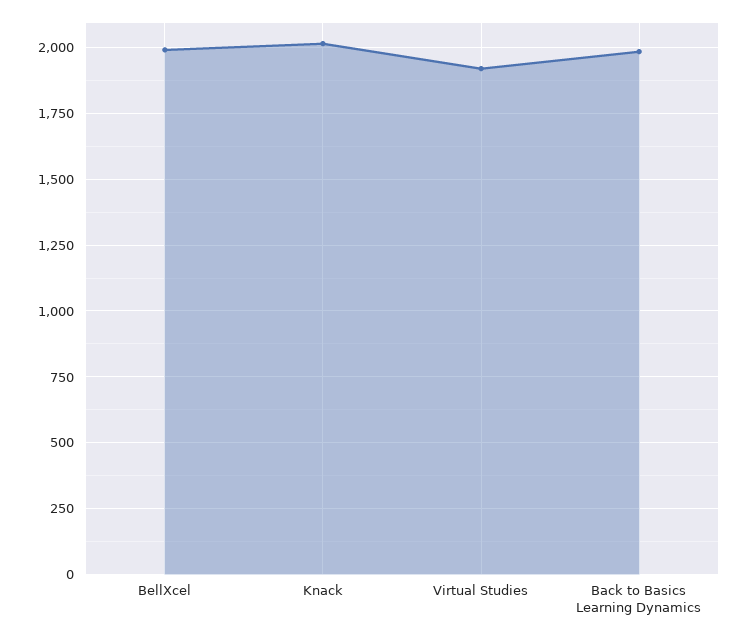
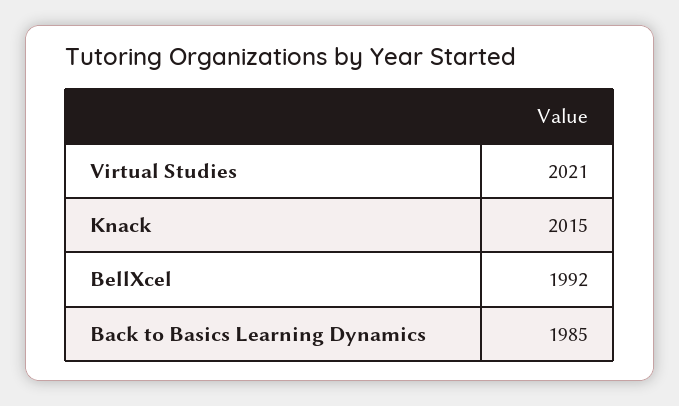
  {
    "BellXcel": 1992,
    "Knack": 2015,
-   "Virtual Studies": 1925,
+   "Virtual Studies": 2021,
    "Back to Basics Learning Dynamics": 1985
  }

